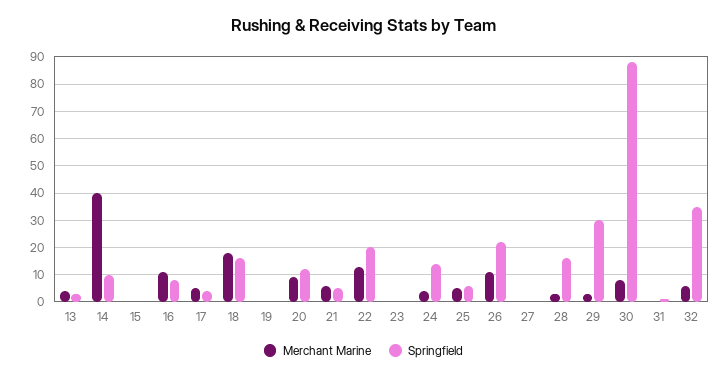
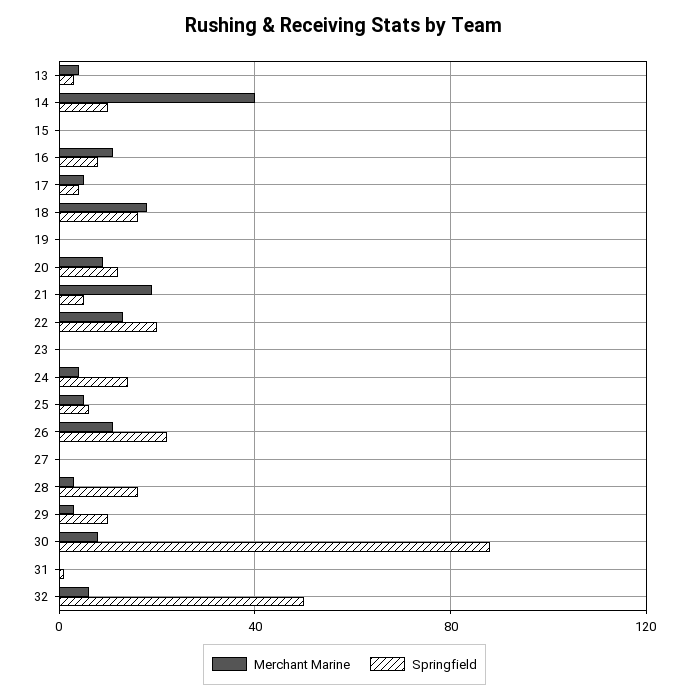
  {
    "Merchant Marine": {
      "13": 5,
      "14": 40,
      "15": 0,
      "16": 10,
      "17": 5,
      "18": 20,
      "19": 0,
      "20": 10,
-     "21": 5,
+     "21": 20,
      "22": 15,
      "23": 0,
      "24": 5,
      "25": 5,
      "26": 10,
      "27": 0,
      "28": 5,
      "29": 5,
      "30": 10,
      "31": 0,
      "32": 5
    },
    "Springfield": {
      "13": 5,
      "14": 10,
      "15": 0,
      "16": 10,
      "17": 5,
      "18": 15,
      "19": 0,
      "20": 10,
      "21": 5,
      "22": 20,
      "23": 0,
      "24": 15,
      "25": 5,
      "26": 20,
      "27": 0,
      "28": 15,
-     "29": 30,
+     "29": 10,
      "30": 90,
      "31": 0,
-     "32": 35
+     "32": 50
    }
  }

